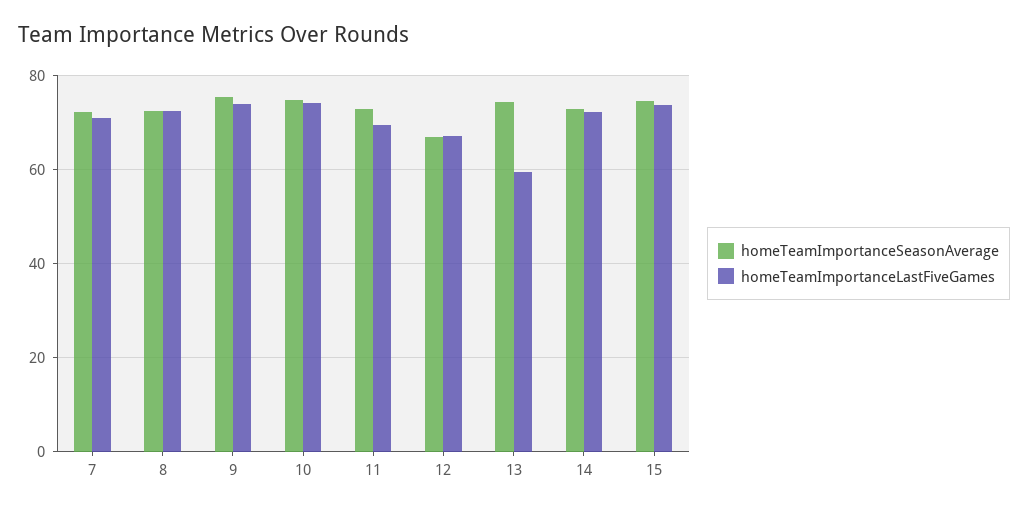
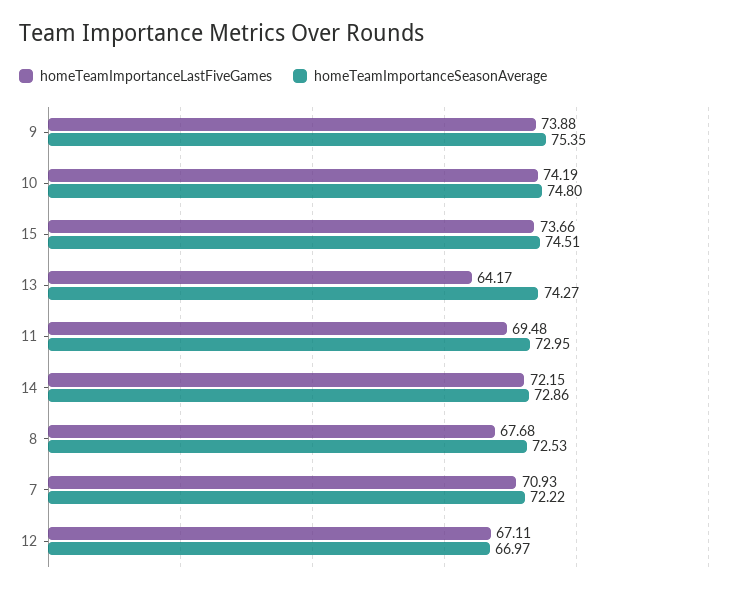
  {
    "homeTeamImportanceSeasonAverage": {
      "7": 72.22,
      "8": 72.53,
      "9": 75.35,
      "10": 74.8,
      "11": 72.95,
      "12": 66.97,
      "13": 74.27,
      "14": 72.86,
      "15": 74.51
    },
    "homeTeamImportanceLastFiveGames": {
      "7": 70.93,
-     "8": 72,
+     "8": 67.68,
      "9": 73.88,
      "10": 74.19,
      "11": 69.48,
      "12": 67.11,
-     "13": 60,
+     "13": 64.17,
      "14": 72.15,
      "15": 73.66
    }
  }

